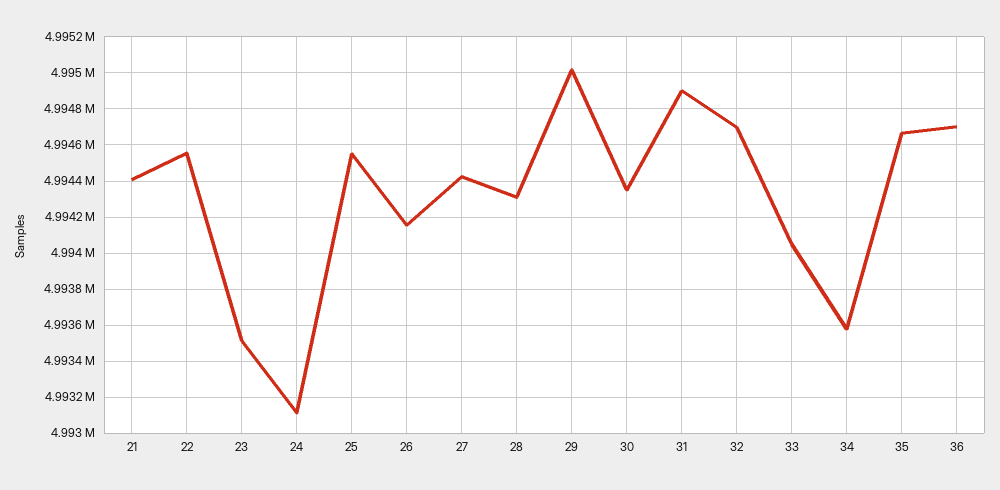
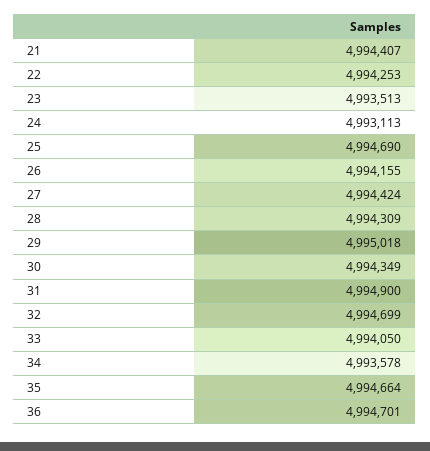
  {
    "21": 4994407,
-   "22": 4994550,
+   "22": 4994253,
    "23": 4993513,
    "24": 4993113,
-   "25": 4994550,
+   "25": 4994690,
    "26": 4994155,
    "27": 4994424,
    "28": 4994309,
    "29": 4995018,
    "30": 4994349,
    "31": 4994900,
    "32": 4994699,
    "33": 4994050,
    "34": 4993578,
    "35": 4994664,
    "36": 4994701
  }

